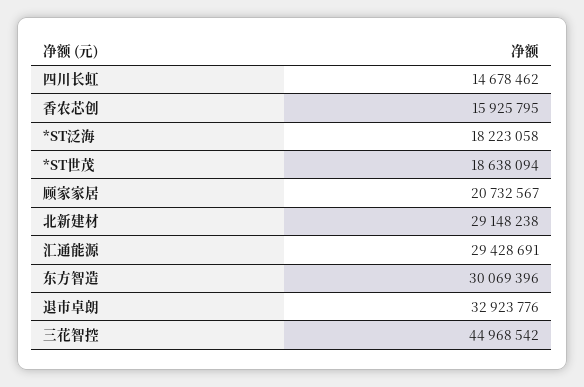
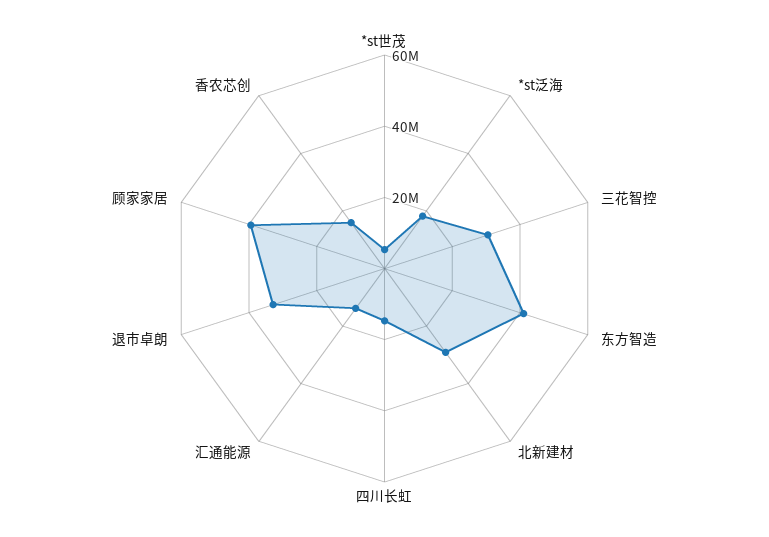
  {
    "四川长虹": 14678462,
    "香农芯创": 15925795,
    "*ST泛海": 18223058,
-   "*ST世茂": 18638094,
+   "*ST世茂": 5000000,
-   "顾家家居": 20732567,
+   "顾家家居": 40000000,
    "北新建材": 29148238,
-   "汇通能源": 29428691,
+   "汇通能源": 15000000,
-   "东方智造": 30069396,
+   "东方智造": 40000000,
    "退市卓朗": 32923776,
-   "三花智控": 44968542
+   "三花智控": 30000000
  }

